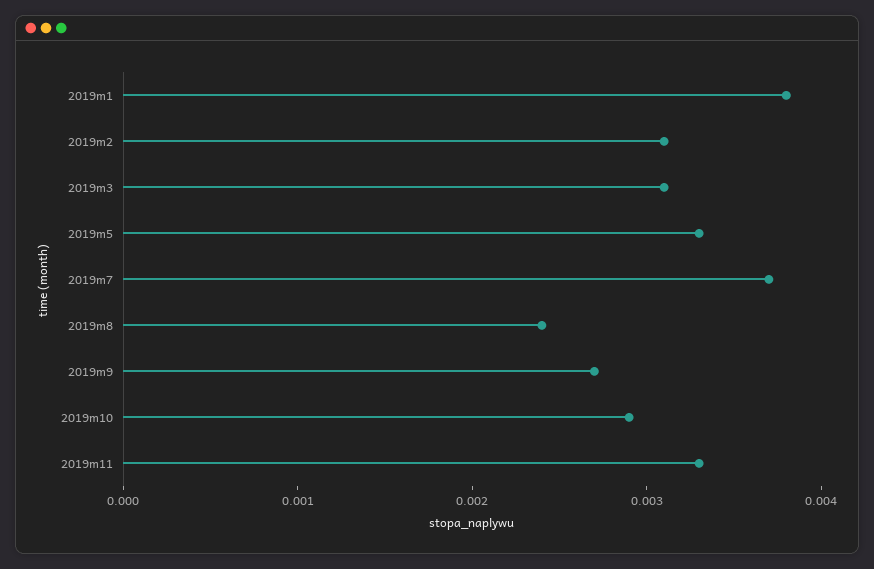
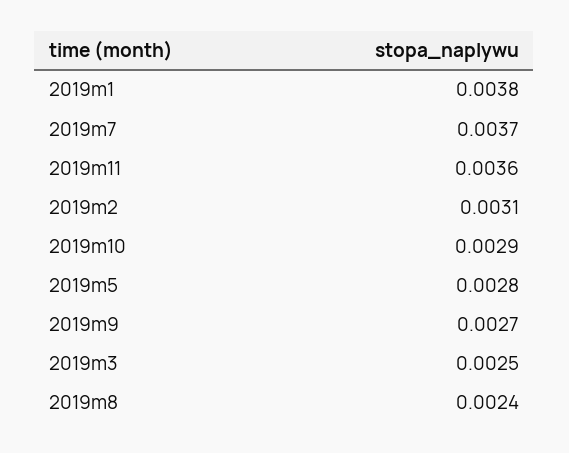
  {
    "2019m1": 0.0038,
    "2019m2": 0.0031,
-   "2019m3": 0.0031,
+   "2019m3": 0.0025,
-   "2019m5": 0.0033,
+   "2019m5": 0.0028,
    "2019m7": 0.0037,
    "2019m8": 0.0024,
    "2019m9": 0.0027,
    "2019m10": 0.0029,
-   "2019m11": 0.0033
+   "2019m11": 0.0036
  }

